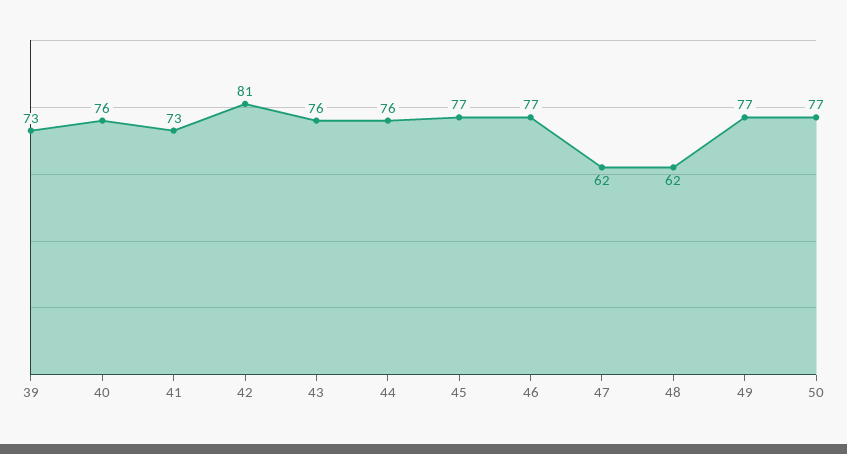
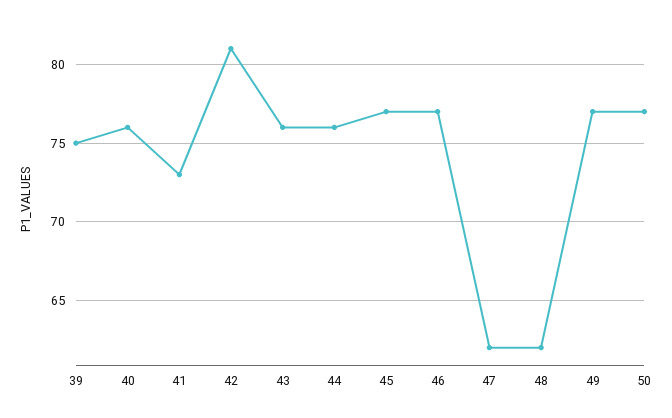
  {
-   "39": 73,
+   "39": 75,
    "40": 76,
    "41": 73,
    "42": 81,
    "43": 76,
    "44": 76,
    "45": 77,
    "46": 77,
    "47": 62,
    "48": 62,
    "49": 77,
    "50": 77
  }

